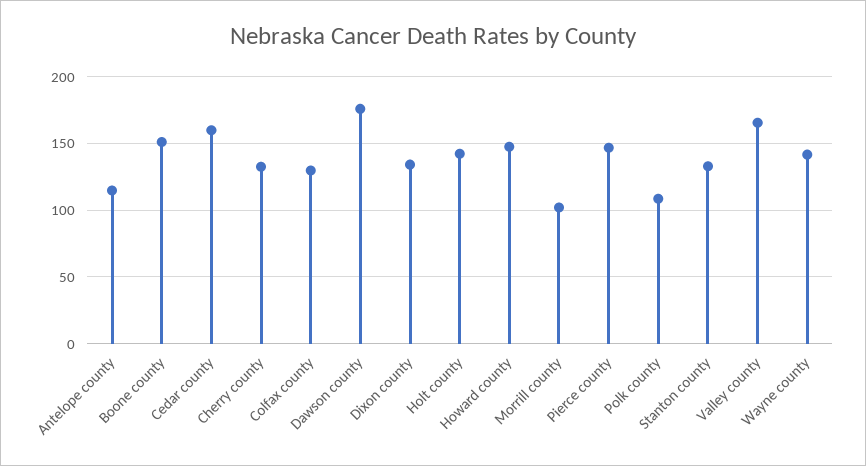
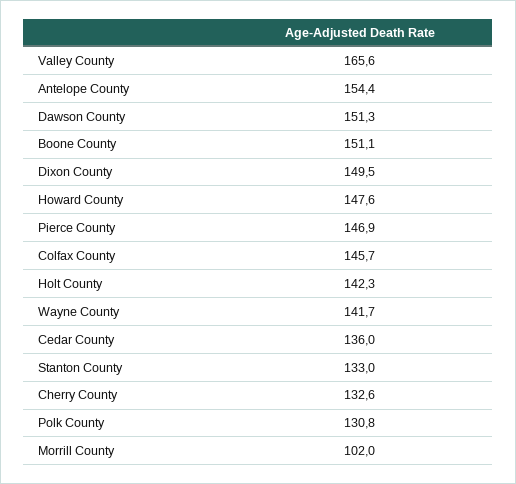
  {
-   "Antelope county": 115,
+   "Antelope county": 154.4,
    "Boone county": 151.1,
-   "Cedar county": 160,
+   "Cedar county": 136,
    "Cherry county": 132.6,
-   "Colfax county": 130,
+   "Colfax county": 145.7,
-   "Dawson county": 175,
+   "Dawson county": 151.3,
-   "Dixon county": 135,
+   "Dixon county": 149.5,
    "Holt county": 142.3,
    "Howard county": 147.6,
    "Morrill county": 102,
    "Pierce county": 146.9,
-   "Polk county": 110,
+   "Polk county": 130.8,
    "Stanton county": 133,
    "Valley county": 165.6,
    "Wayne county": 141.7
  }

